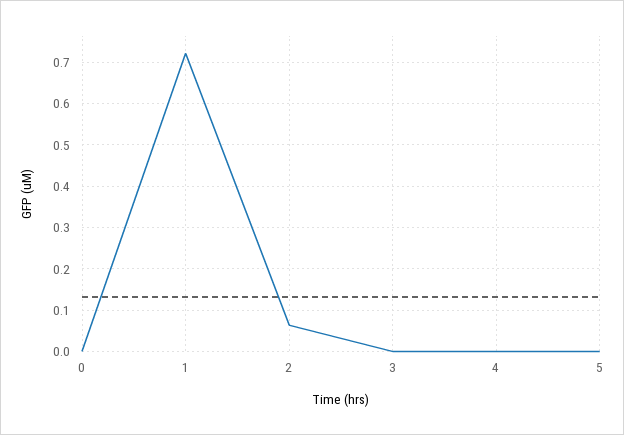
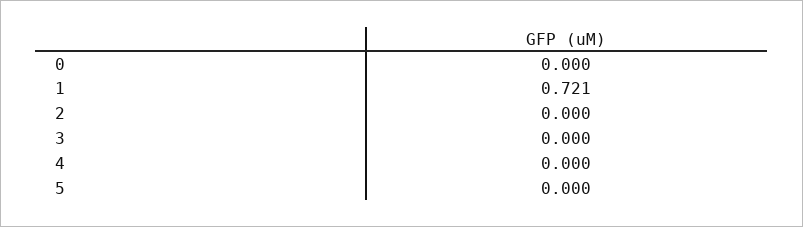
  {
    "0": 0,
    "1": 0.721,
-   "2": 0.06,
+   "2": 0,
    "3": 0,
    "4": 0,
    "5": 0
  }

